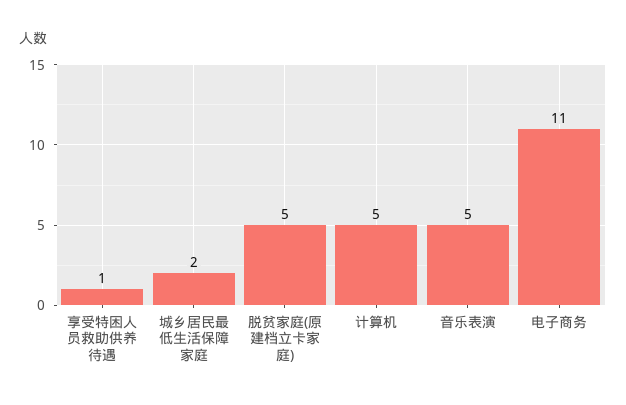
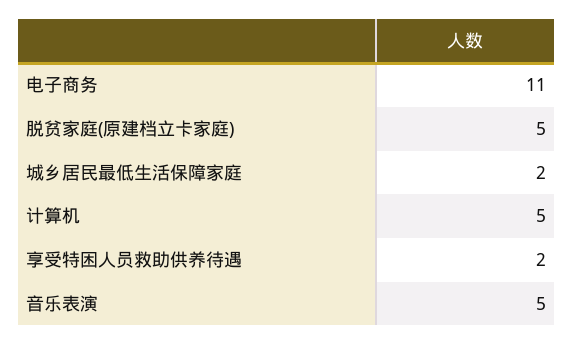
  {
-   "享受特困人员救助供养待遇": 1,
+   "享受特困人员救助供养待遇": 2,
    "城乡居民最低生活保障家庭": 2,
    "脱贫家庭(原建档立卡家庭)": 5,
    "计算机": 5,
    "音乐表演": 5,
    "电子商务": 11
  }

